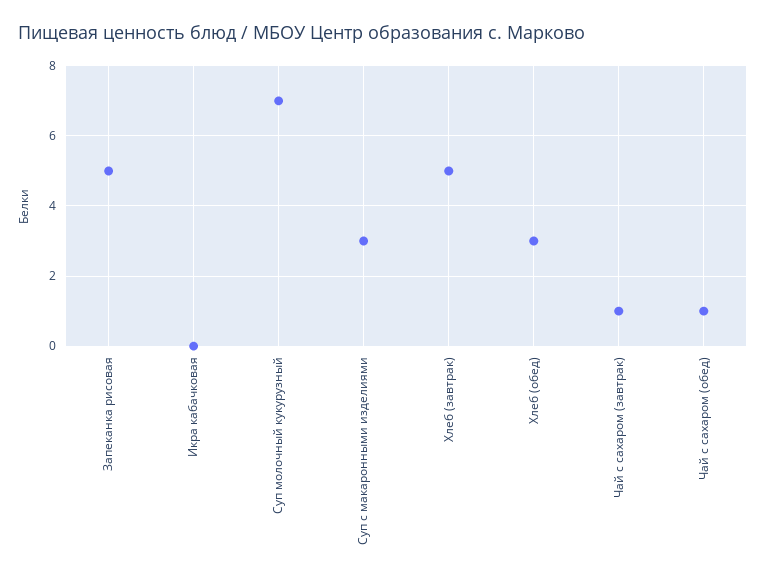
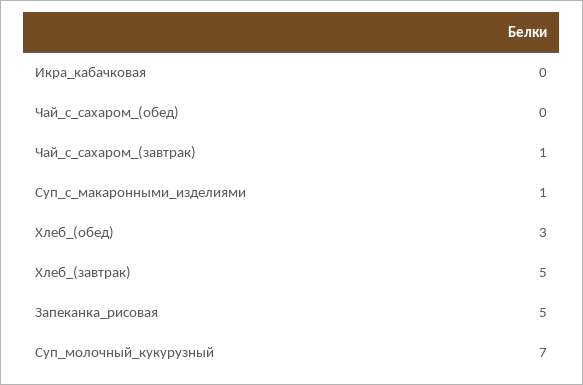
  {
    "Запеканка рисовая": 5,
    "Икра кабачковая": 0,
    "Суп молочный кукурузный": 7,
-   "Суп с макаронными изделиями": 3,
+   "Суп с макаронными изделиями": 1,
    "Хлеб (завтрак)": 5,
    "Хлеб (обед)": 3,
    "Чай с сахаром (завтрак)": 1,
-   "Чай с сахаром (обед)": 1
+   "Чай с сахаром (обед)": 0
  }

